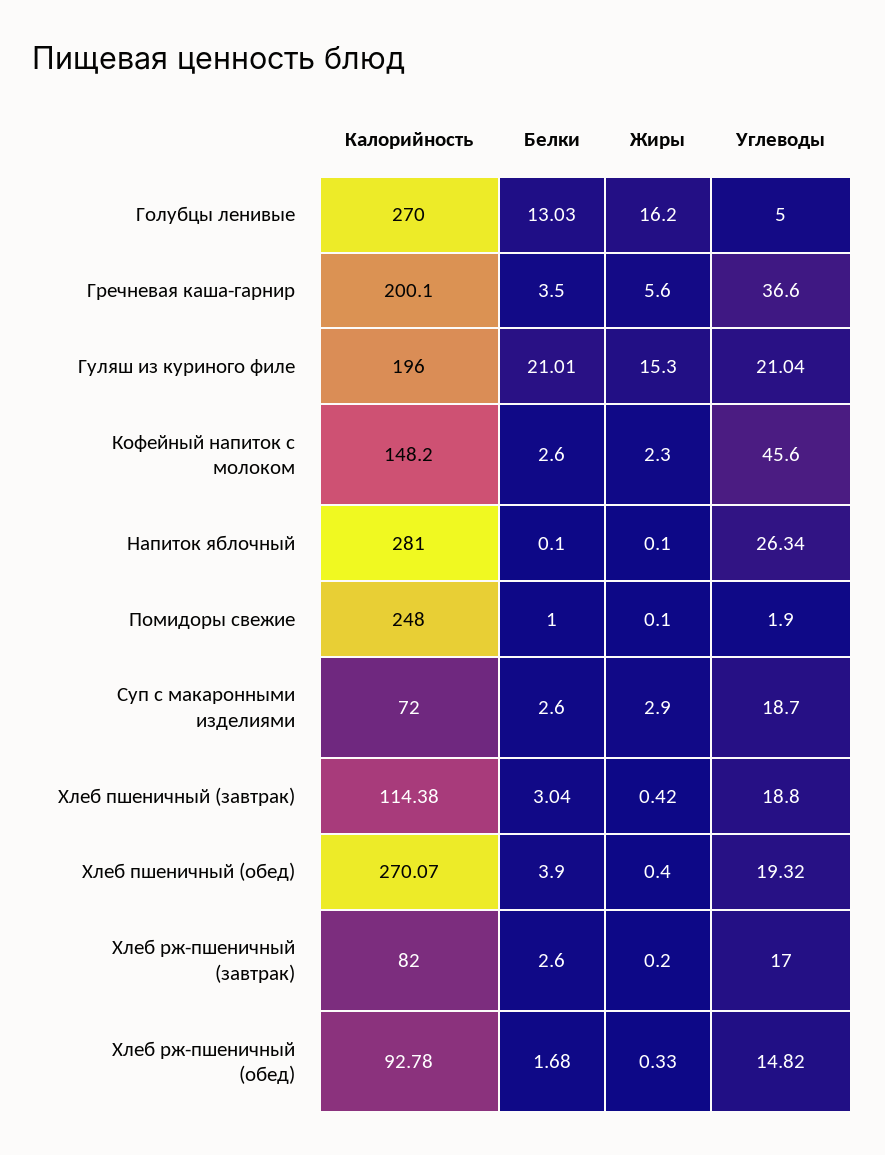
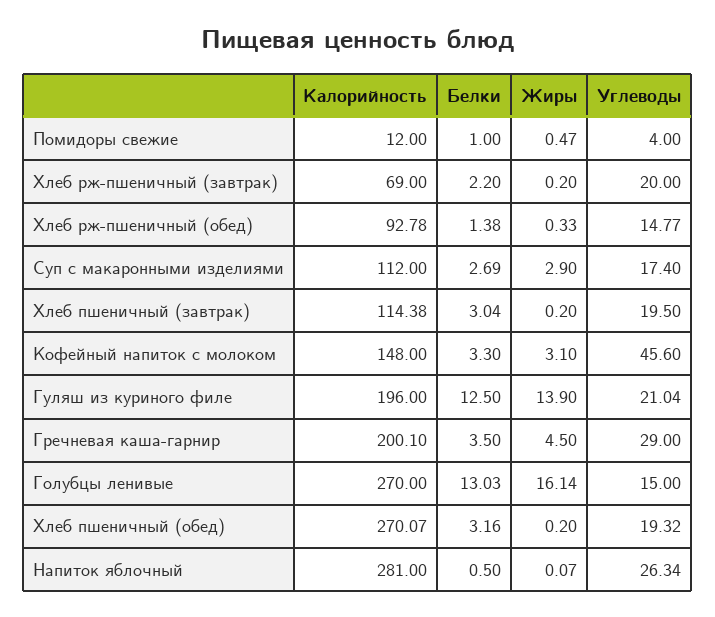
  {
    "Калорийность": {
      "Голубцы ленивые": 270,
      "Гречневая каша-гарнир": 200.1,
      "Гуляш из куриного филе": 196,
-     "Кофейный напиток с молоком": 148.2,
+     "Кофейный напиток с молоком": 148,
      "Напиток яблочный": 281,
-     "Помидоры свежие": 248,
+     "Помидоры свежие": 12,
-     "Суп с макаронными изделиями": 72,
+     "Суп с макаронными изделиями": 112,
      "Хлеб пшеничный (завтрак)": 114.38,
      "Хлеб пшеничный (обед)": 270.07,
-     "Хлеб рж-пшеничный (завтрак)": 82,
+     "Хлеб рж-пшеничный (завтрак)": 69,
      "Хлеб рж-пшеничный (обед)": 92.78
    },
    "Белки": {
      "Голубцы ленивые": 13.03,
      "Гречневая каша-гарнир": 3.5,
-     "Гуляш из куриного филе": 21.01,
+     "Гуляш из куриного филе": 12.5,
-     "Кофейный напиток с молоком": 2.6,
+     "Кофейный напиток с молоком": 3.3,
-     "Напиток яблочный": 0.1,
+     "Напиток яблочный": 0.5,
      "Помидоры свежие": 1,
-     "Суп с макаронными изделиями": 2.6,
+     "Суп с макаронными изделиями": 2.69,
      "Хлеб пшеничный (завтрак)": 3.04,
-     "Хлеб пшеничный (обед)": 3.9,
+     "Хлеб пшеничный (обед)": 3.16,
-     "Хлеб рж-пшеничный (завтрак)": 2.6,
+     "Хлеб рж-пшеничный (завтрак)": 2.2,
-     "Хлеб рж-пшеничный (обед)": 1.68
+     "Хлеб рж-пшеничный (обед)": 1.38
    },
    "Жиры": {
-     "Голубцы ленивые": 16.2,
+     "Голубцы ленивые": 16.14,
-     "Гречневая каша-гарнир": 5.6,
+     "Гречневая каша-гарнир": 4.5,
-     "Гуляш из куриного филе": 15.3,
+     "Гуляш из куриного филе": 13.9,
-     "Кофейный напиток с молоком": 2.3,
+     "Кофейный напиток с молоком": 3.1,
-     "Напиток яблочный": 0.1,
+     "Напиток яблочный": 0.07,
-     "Помидоры свежие": 0.1,
+     "Помидоры свежие": 0.47,
      "Суп с макаронными изделиями": 2.9,
-     "Хлеб пшеничный (завтрак)": 0.42,
+     "Хлеб пшеничный (завтрак)": 0.2,
-     "Хлеб пшеничный (обед)": 0.4,
+     "Хлеб пшеничный (обед)": 0.2,
      "Хлеб рж-пшеничный (завтрак)": 0.2,
      "Хлеб рж-пшеничный (обед)": 0.33
    },
    "Углеводы": {
-     "Голубцы ленивые": 5,
+     "Голубцы ленивые": 15,
-     "Гречневая каша-гарнир": 36.6,
+     "Гречневая каша-гарнир": 29,
      "Гуляш из куриного филе": 21.04,
      "Кофейный напиток с молоком": 45.6,
      "Напиток яблочный": 26.34,
-     "Помидоры свежие": 1.9,
+     "Помидоры свежие": 4,
-     "Суп с макаронными изделиями": 18.7,
+     "Суп с макаронными изделиями": 17.4,
-     "Хлеб пшеничный (завтрак)": 18.8,
+     "Хлеб пшеничный (завтрак)": 19.5,
      "Хлеб пшеничный (обед)": 19.32,
-     "Хлеб рж-пшеничный (завтрак)": 17,
+     "Хлеб рж-пшеничный (завтрак)": 20,
-     "Хлеб рж-пшеничный (обед)": 14.82
+     "Хлеб рж-пшеничный (обед)": 14.77
    }
  }

